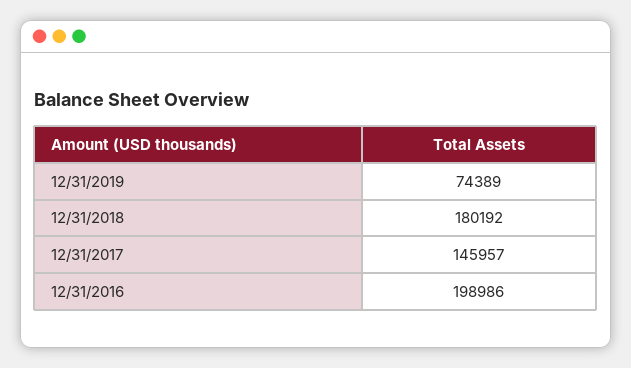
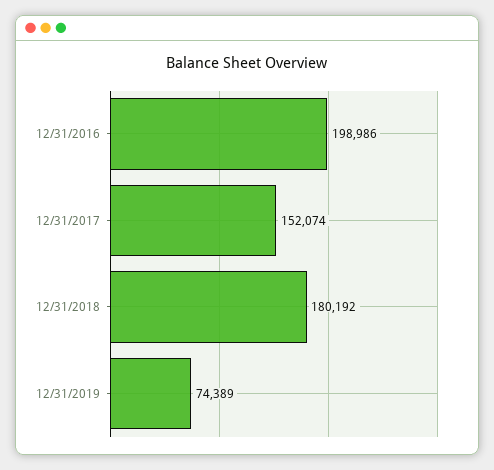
  {
    "12/31/2019": 74389,
    "12/31/2018": 180192,
-   "12/31/2017": 145957,
+   "12/31/2017": 152074,
    "12/31/2016": 198986
  }

